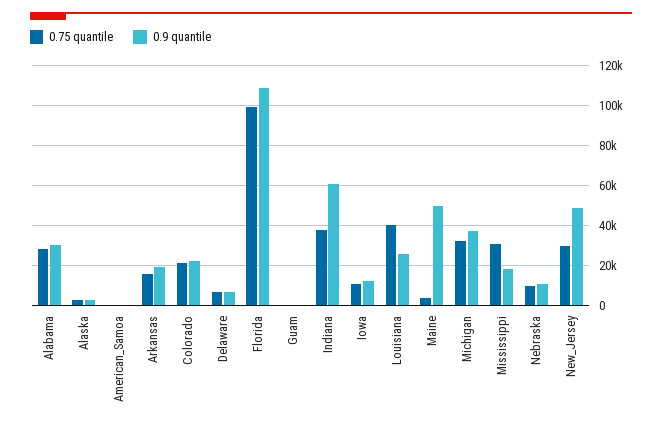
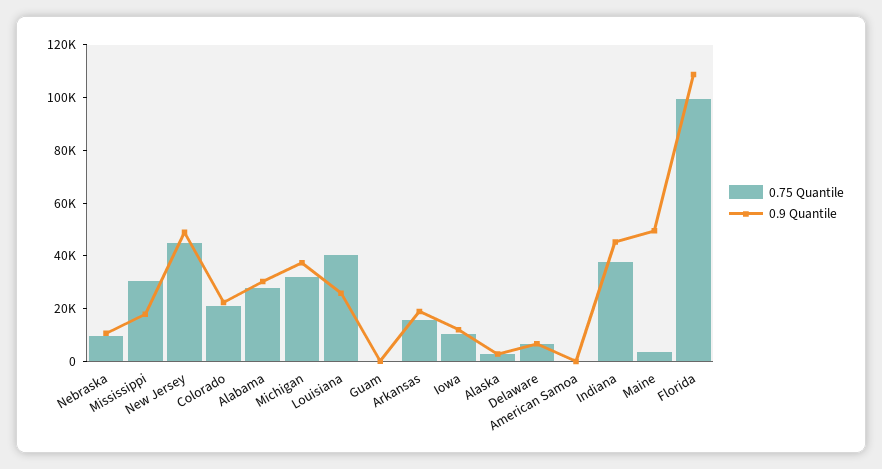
  {
    "0.75 quantile": {
      "Alabama": 30000,
      "Alaska": 5000,
      "American_Samoa": 0,
      "Arkansas": 15000,
      "Colorado": 20000,
      "Delaware": 5000,
      "Florida": 100000,
      "Guam": 0,
      "Indiana": 40000,
      "Iowa": 10000,
      "Louisiana": 40000,
      "Maine": 5000,
      "Michigan": 30000,
      "Mississippi": 30000,
      "Nebraska": 10000,
-     "New_Jersey": 30000
+     "New_Jersey": 45000
    },
    "0.9 quantile": {
      "Alabama": 30000,
      "Alaska": 5000,
      "American_Samoa": 0,
      "Arkansas": 20000,
      "Colorado": 20000,
      "Delaware": 5000,
      "Florida": 110000,
      "Guam": 0,
-     "Indiana": 60000,
+     "Indiana": 45000,
      "Iowa": 10000,
      "Louisiana": 25000,
      "Maine": 50000,
      "Michigan": 35000,
      "Mississippi": 20000,
      "Nebraska": 10000,
      "New_Jersey": 50000
    }
  }

